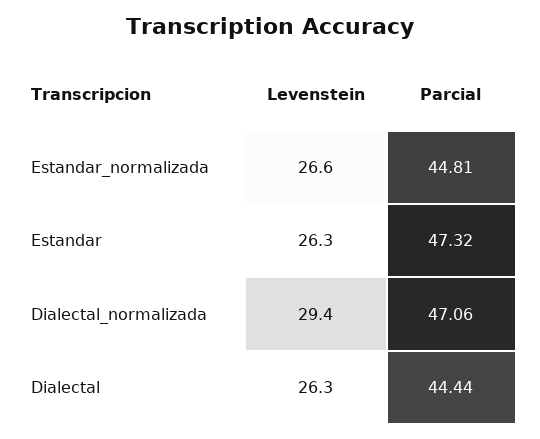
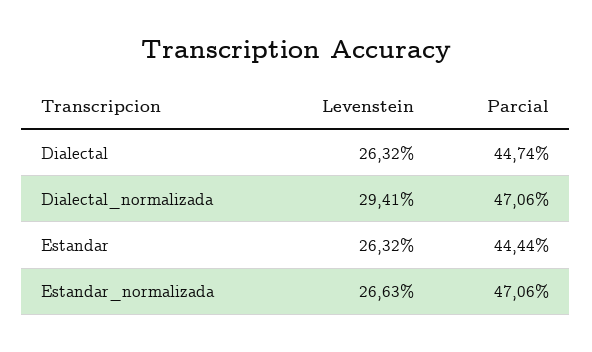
  {
    "Levenstein": {
      "Estandar_normalizada": 26.63,
      "Estandar": 26.32,
      "Dialectal_normalizada": 29.41,
      "Dialectal": 26.32
    },
    "Parcial": {
-     "Estandar_normalizada": 44.81,
+     "Estandar_normalizada": 47.06,
-     "Estandar": 47.32,
+     "Estandar": 44.44,
      "Dialectal_normalizada": 47.06,
-     "Dialectal": 44.44
+     "Dialectal": 44.74
    }
  }

